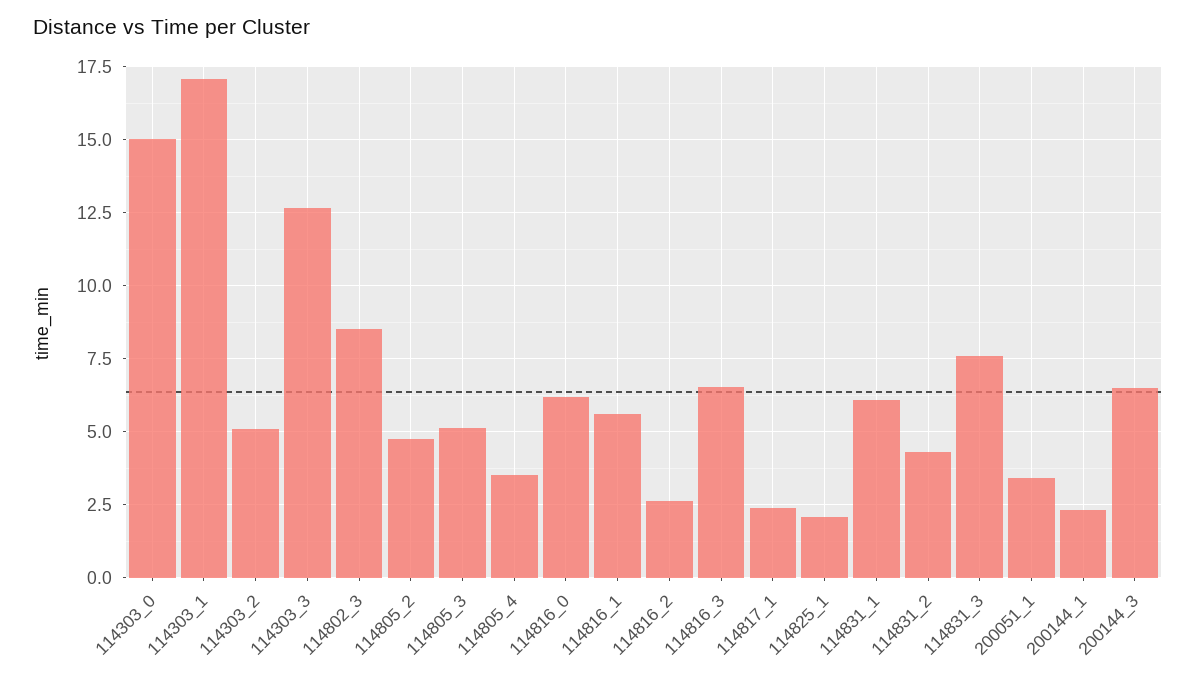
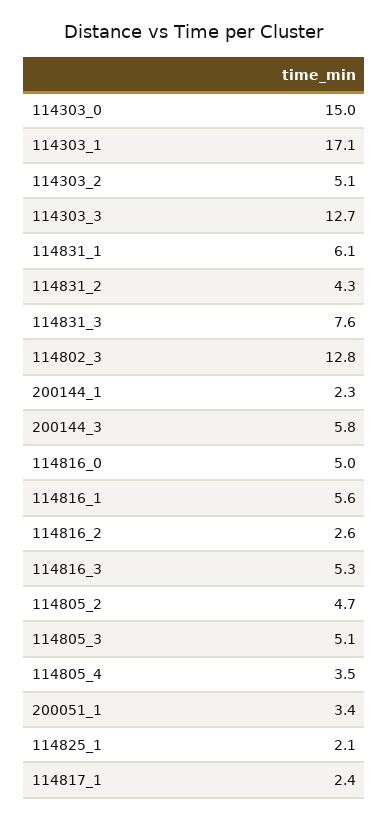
  {
    "114303_0": 15,
    "114303_1": 17.1,
    "114303_2": 5.1,
    "114303_3": 12.7,
-   "114802_3": 8.5,
+   "114802_3": 12.8,
    "114805_2": 4.7,
    "114805_3": 5.1,
    "114805_4": 3.5,
-   "114816_0": 6.25,
+   "114816_0": 5,
    "114816_1": 5.6,
    "114816_2": 2.6,
-   "114816_3": 6.5,
+   "114816_3": 5.3,
    "114817_1": 2.4,
    "114825_1": 2.1,
    "114831_1": 6.1,
    "114831_2": 4.3,
    "114831_3": 7.6,
    "200051_1": 3.4,
    "200144_1": 2.3,
-   "200144_3": 6.5
+   "200144_3": 5.8
  }

